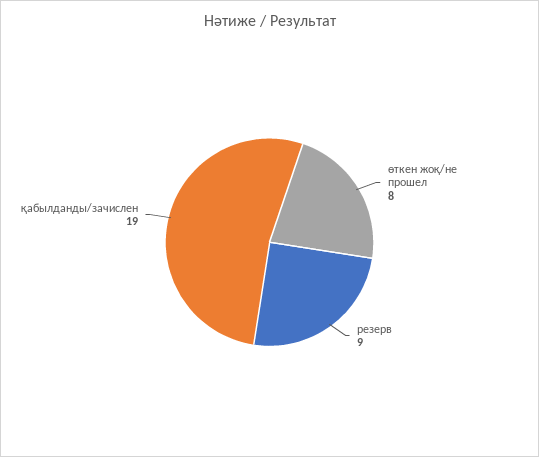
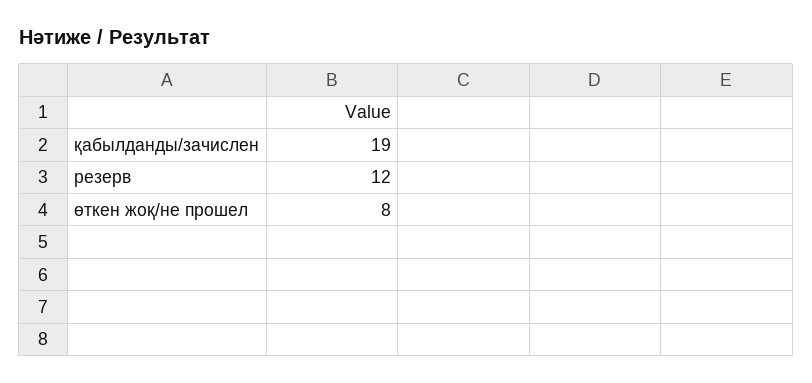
  {
    "өткен жоқ/не прошел": 8,
-   "резерв": 9,
+   "резерв": 12,
    "қабылданды/зачислен": 19
  }

